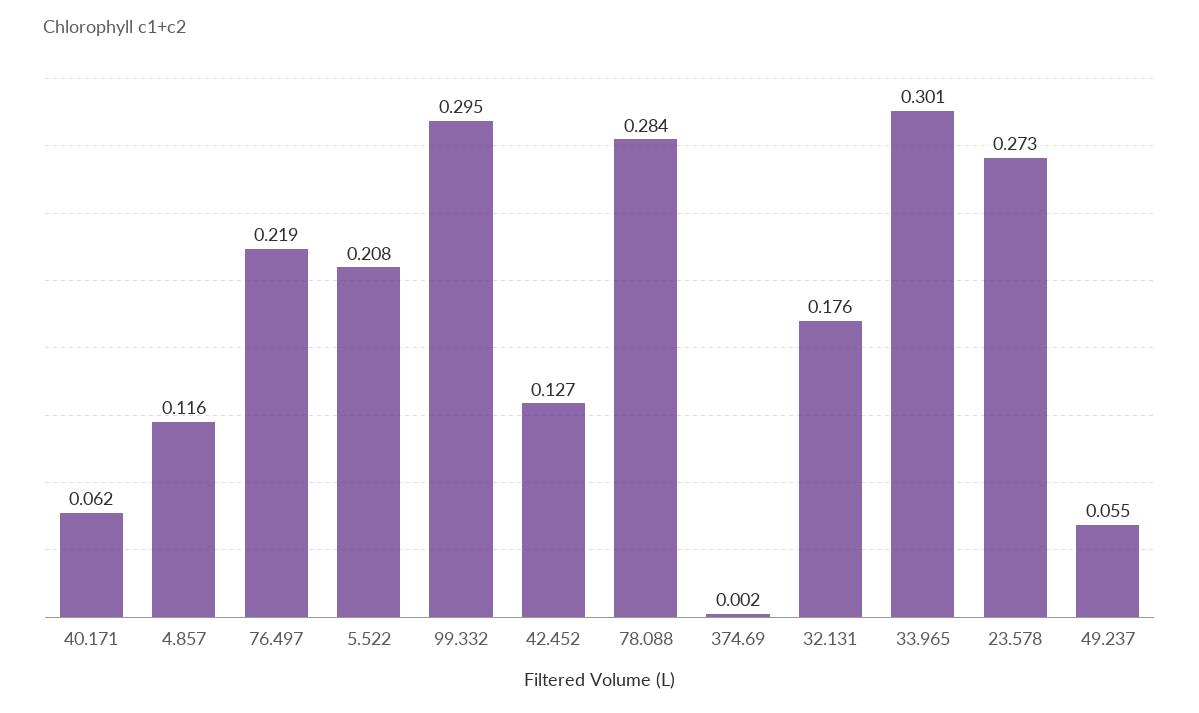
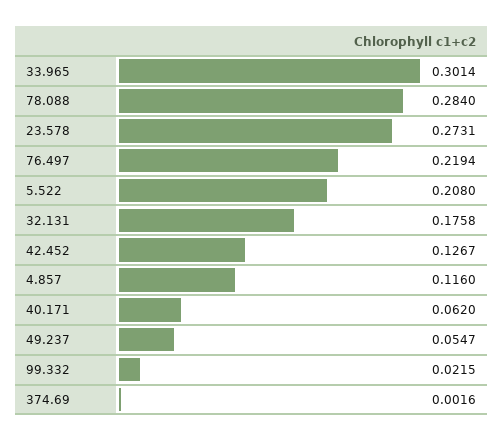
  {
    "40.171": 0.062,
    "4.857": 0.116,
    "76.497": 0.2194,
    "5.522": 0.208,
-   "99.332": 0.295,
+   "99.332": 0.0215,
    "42.452": 0.1267,
    "78.088": 0.284,
    "374.69": 0.0016,
    "32.131": 0.1758,
    "33.965": 0.3014,
    "23.578": 0.2731,
    "49.237": 0.0547
  }

